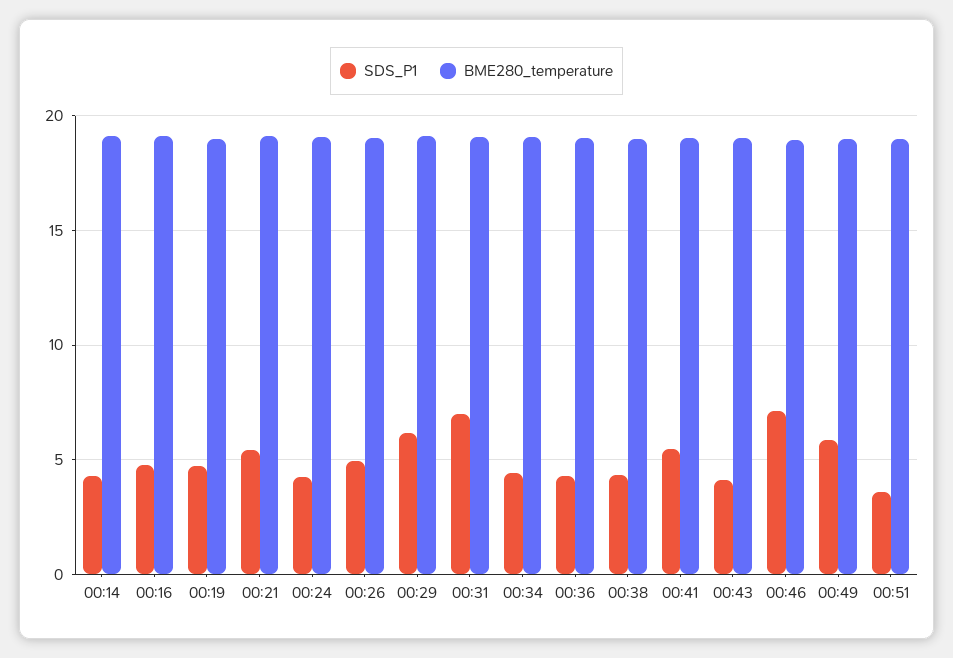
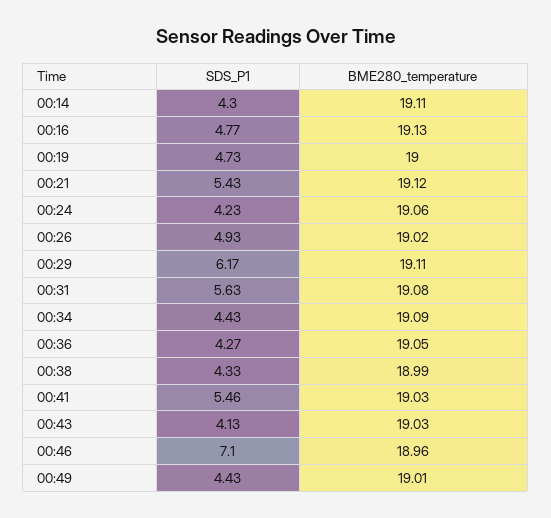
  {
    "SDS_P1": {
      "00:14": 4.3,
      "00:16": 4.77,
      "00:19": 4.73,
      "00:21": 5.43,
      "00:24": 4.23,
      "00:26": 4.93,
      "00:29": 6.17,
-     "00:31": 7,
+     "00:31": 5.63,
      "00:34": 4.43,
      "00:36": 4.27,
      "00:38": 4.33,
      "00:41": 5.46,
      "00:43": 4.13,
      "00:46": 7.1,
-     "00:49": 6,
+     "00:49": 4.43
-     "00:51": 3.5
    },
    "BME280_temperature": {
      "00:14": 19.11,
      "00:16": 19.13,
      "00:19": 19,
      "00:21": 19.12,
      "00:24": 19.06,
      "00:26": 19.02,
      "00:29": 19.11,
      "00:31": 19.08,
      "00:34": 19.09,
      "00:36": 19.05,
      "00:38": 18.99,
      "00:41": 19.03,
      "00:43": 19.03,
      "00:46": 18.96,
-     "00:49": 19.01,
+     "00:49": 19.01
-     "00:51": 19
    }
  }

